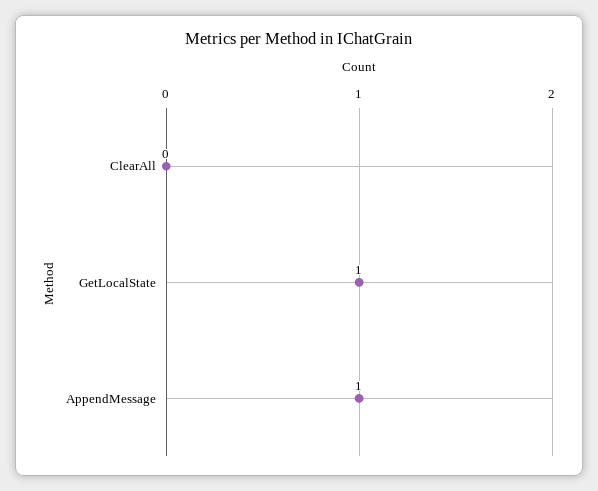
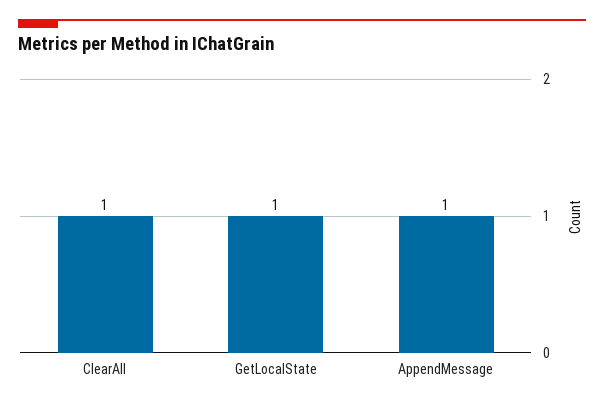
  {
-   "ClearAll": 0,
+   "ClearAll": 1,
    "GetLocalState": 1,
    "AppendMessage": 1
  }

